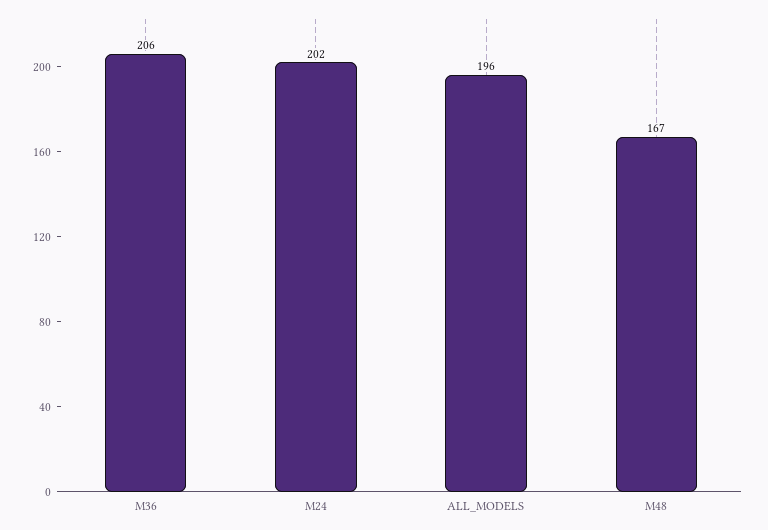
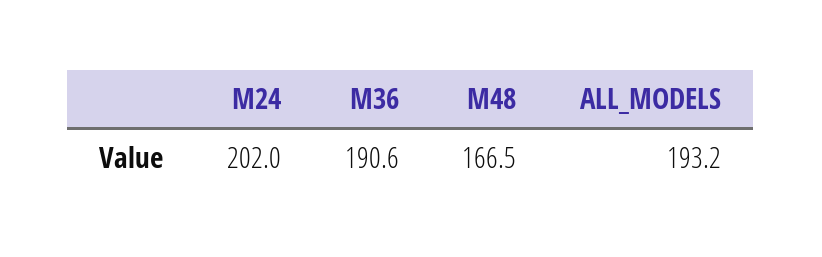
  {
-   "M36": 206,
+   "M36": 190.6,
    "M24": 202,
-   "ALL_MODELS": 196,
+   "ALL_MODELS": 193.2,
    "M48": 166.5
  }

